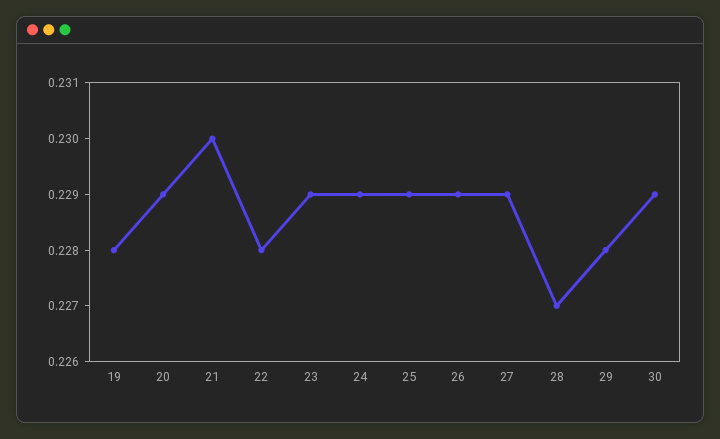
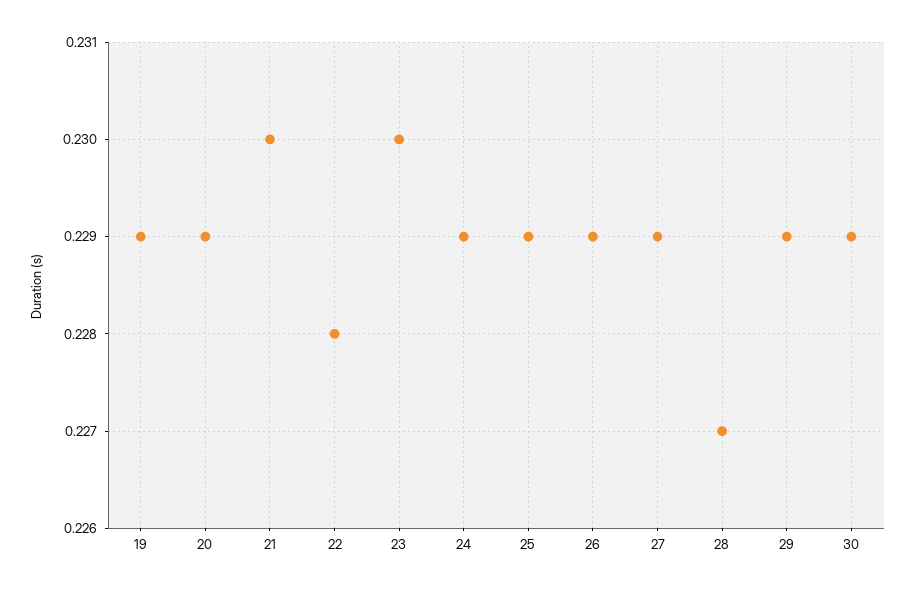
  {
-   "19": 0.228,
+   "19": 0.229,
    "20": 0.229,
    "21": 0.23,
    "22": 0.228,
-   "23": 0.229,
+   "23": 0.23,
    "24": 0.229,
    "25": 0.229,
    "26": 0.229,
    "27": 0.229,
    "28": 0.227,
-   "29": 0.228,
+   "29": 0.229,
    "30": 0.229
  }

